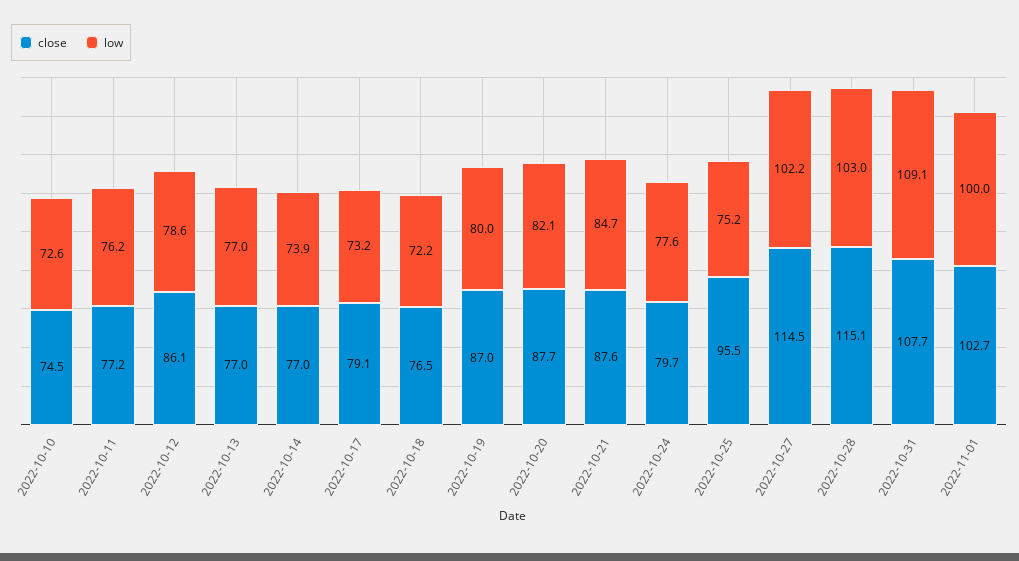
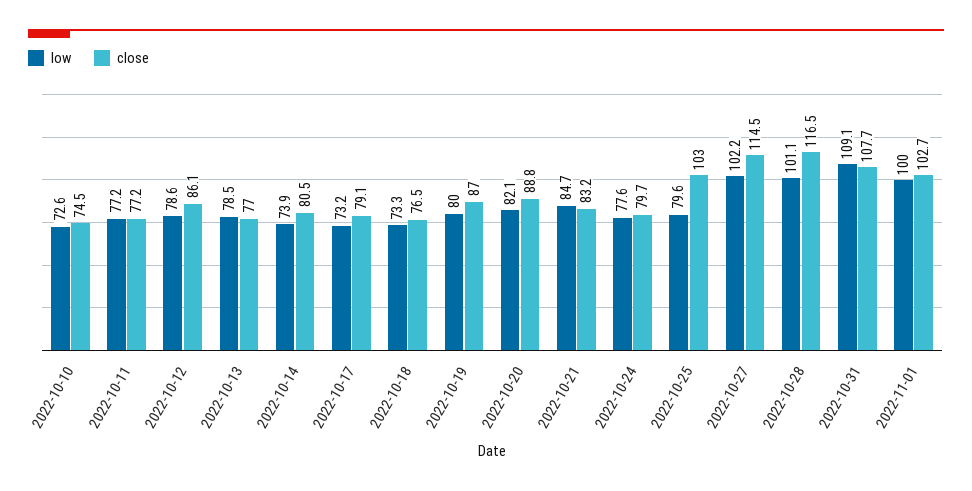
  {
    "close": {
      "2022-10-10": 74.5,
      "2022-10-11": 77.2,
      "2022-10-12": 86.1,
      "2022-10-13": 77,
-     "2022-10-14": 77,
+     "2022-10-14": 80.5,
      "2022-10-17": 79.1,
      "2022-10-18": 76.5,
      "2022-10-19": 87,
-     "2022-10-20": 87.7,
+     "2022-10-20": 88.8,
-     "2022-10-21": 87.6,
+     "2022-10-21": 83.2,
      "2022-10-24": 79.7,
-     "2022-10-25": 95.5,
+     "2022-10-25": 103,
      "2022-10-27": 114.5,
-     "2022-10-28": 115.1,
+     "2022-10-28": 116.5,
      "2022-10-31": 107.7,
      "2022-11-01": 102.7
    },
    "low": {
      "2022-10-10": 72.6,
-     "2022-10-11": 76.2,
+     "2022-10-11": 77.2,
      "2022-10-12": 78.6,
-     "2022-10-13": 77,
+     "2022-10-13": 78.5,
      "2022-10-14": 73.9,
      "2022-10-17": 73.2,
-     "2022-10-18": 72.2,
+     "2022-10-18": 73.3,
      "2022-10-19": 80,
      "2022-10-20": 82.1,
      "2022-10-21": 84.7,
      "2022-10-24": 77.6,
-     "2022-10-25": 75.2,
+     "2022-10-25": 79.6,
      "2022-10-27": 102.2,
-     "2022-10-28": 103,
+     "2022-10-28": 101.1,
      "2022-10-31": 109.1,
      "2022-11-01": 100
    }
  }

